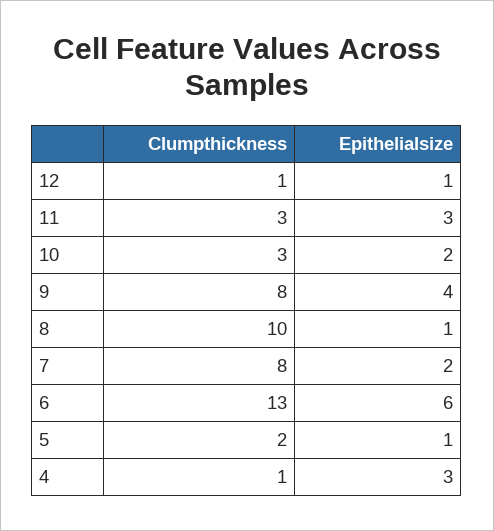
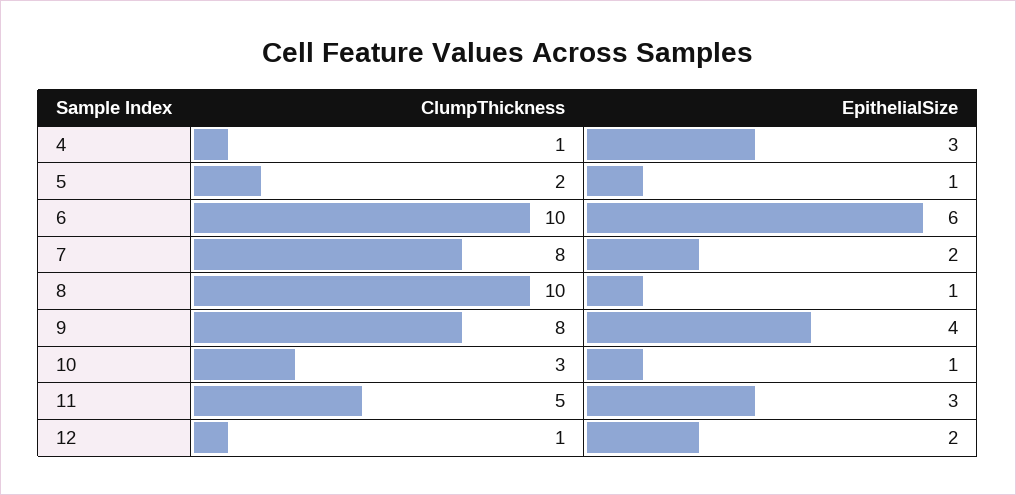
  {
    "Clumpthickness": {
      "12": 1,
-     "11": 3,
+     "11": 5,
      "10": 3,
      "9": 8,
      "8": 10,
      "7": 8,
-     "6": 13,
+     "6": 10,
      "5": 2,
      "4": 1
    },
    "Epithelialsize": {
-     "12": 1,
+     "12": 2,
      "11": 3,
-     "10": 2,
+     "10": 1,
      "9": 4,
      "8": 1,
      "7": 2,
      "6": 6,
      "5": 1,
      "4": 3
    }
  }

